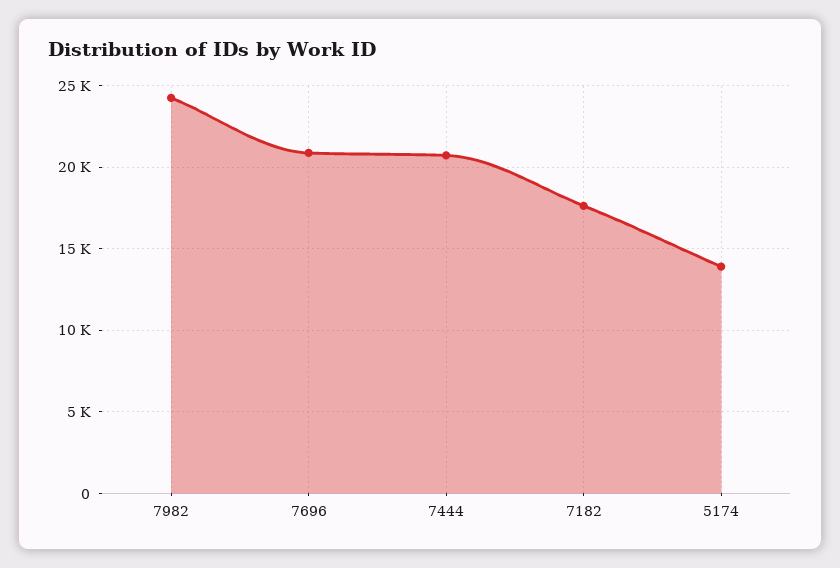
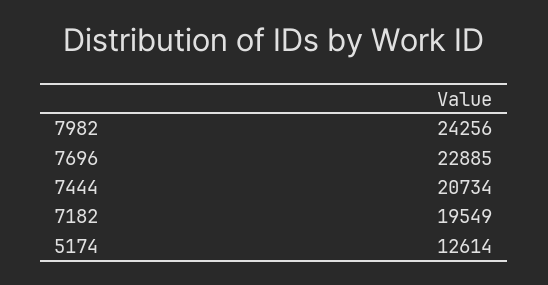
  {
    "7982": 24256,
-   "7696": 21000,
+   "7696": 22885,
    "7444": 20734,
-   "7182": 17500,
+   "7182": 19549,
-   "5174": 14000
+   "5174": 12614
  }

